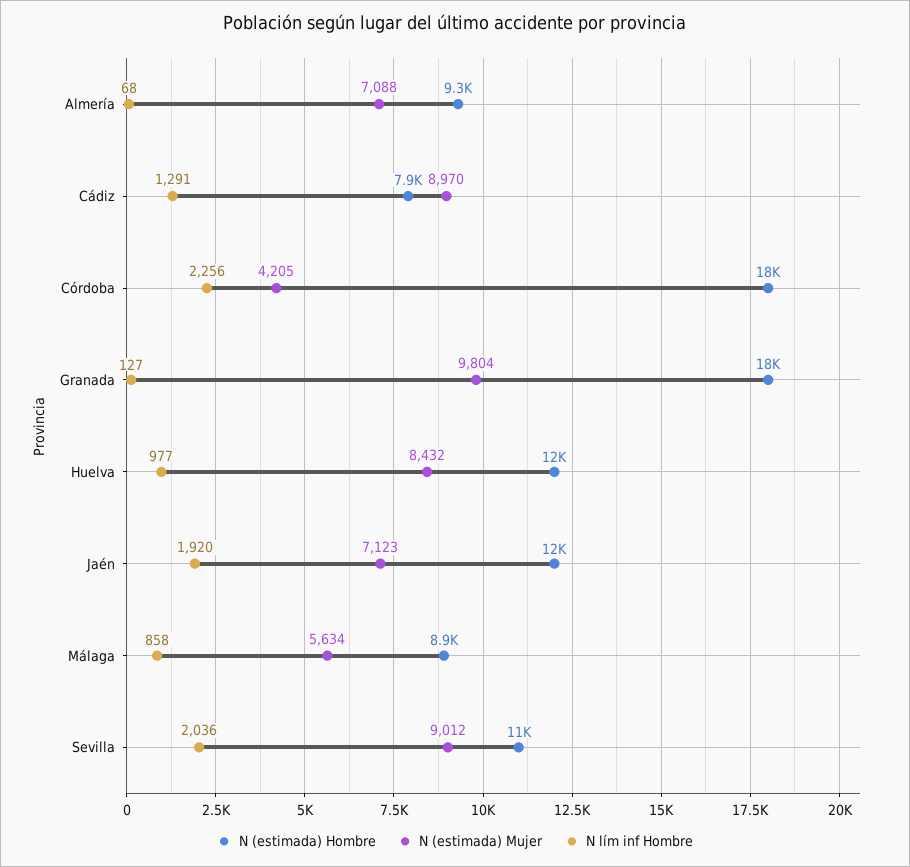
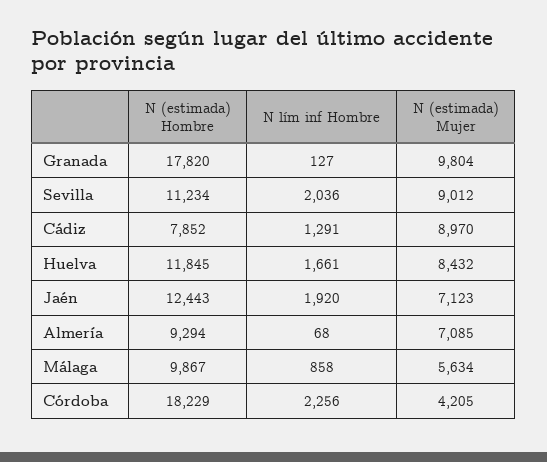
  {
    "N (estimada) Hombre": {
      "Almería": 9294,
      "Cádiz": 7852,
      "Córdoba": 18229,
      "Granada": 17820,
      "Huelva": 11845,
      "Jaén": 12443,
-     "Málaga": 8900,
+     "Málaga": 9867,
      "Sevilla": 11234
    },
    "N (estimada) Mujer": {
-     "Almería": 7088,
+     "Almería": 7085,
      "Cádiz": 8970,
      "Córdoba": 4205,
      "Granada": 9804,
      "Huelva": 8432,
      "Jaén": 7123,
      "Málaga": 5634,
      "Sevilla": 9012
    },
    "N lím inf Hombre": {
      "Almería": 68,
      "Cádiz": 1291,
      "Córdoba": 2256,
      "Granada": 127,
-     "Huelva": 977,
+     "Huelva": 1661,
      "Jaén": 1920,
      "Málaga": 858,
      "Sevilla": 2036
    }
  }

